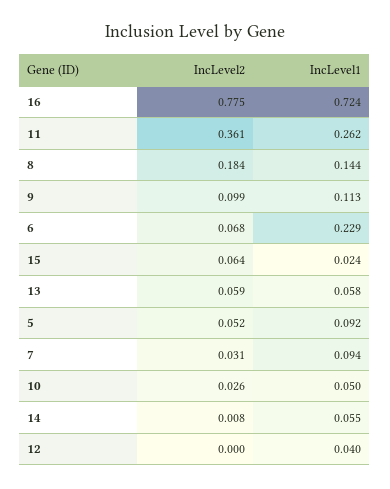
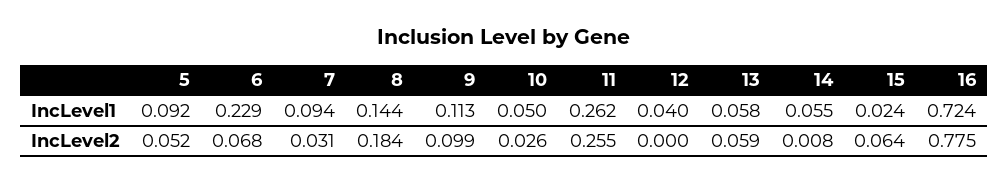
  {
    "IncLevel2": {
      "16": 0.775,
-     "11": 0.361,
+     "11": 0.255,
      "8": 0.184,
      "9": 0.099,
      "6": 0.068,
      "15": 0.064,
      "13": 0.059,
      "5": 0.052,
      "7": 0.031,
      "10": 0.026,
      "14": 0.008,
      "12": 0
    },
    "IncLevel1": {
      "16": 0.724,
      "11": 0.262,
      "8": 0.144,
      "9": 0.113,
      "6": 0.229,
      "15": 0.024,
      "13": 0.058,
      "5": 0.092,
      "7": 0.094,
      "10": 0.05,
      "14": 0.055,
      "12": 0.04
    }
  }

